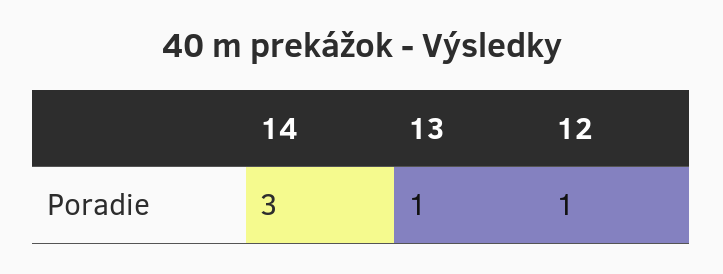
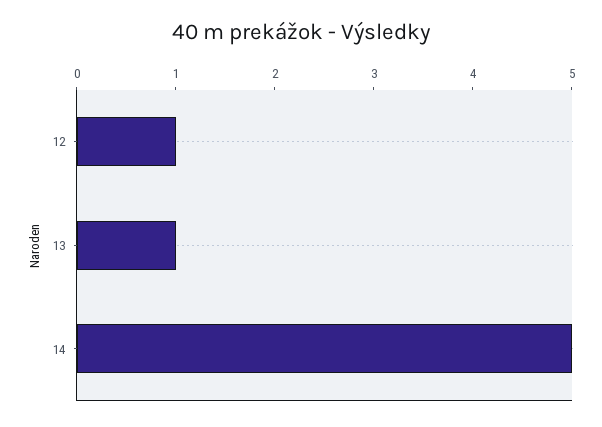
  {
-   "14": 3,
+   "14": 5,
    "13": 1,
    "12": 1
  }

